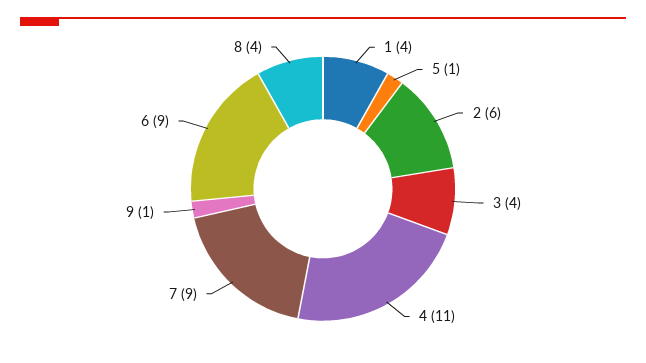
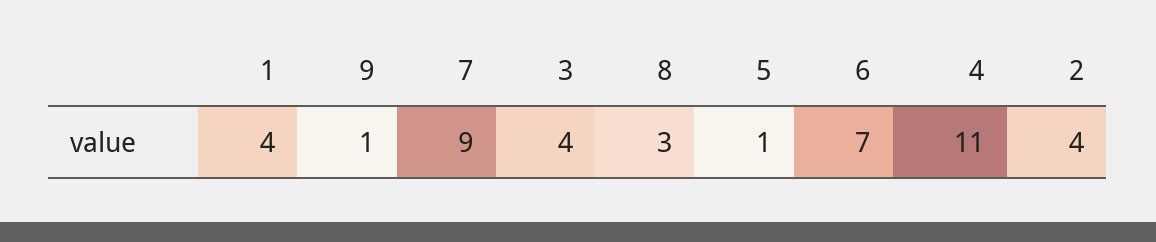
  {
    "1": 4,
    "5": 1,
-   "2": 6,
+   "2": 4,
    "3": 4,
    "4": 11,
    "7": 9,
    "9": 1,
-   "6": 9,
+   "6": 7,
-   "8": 4
+   "8": 3
  }

